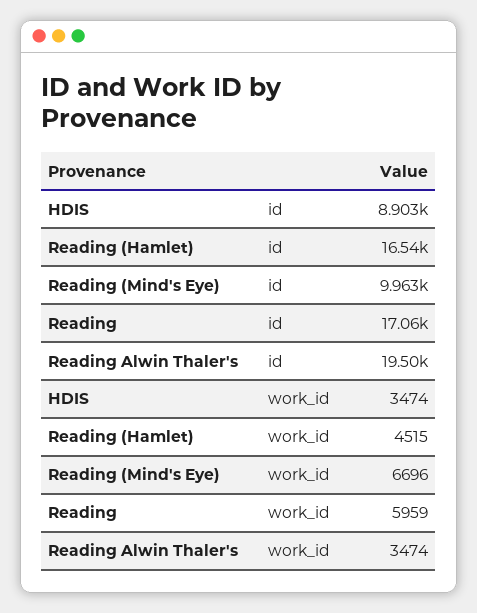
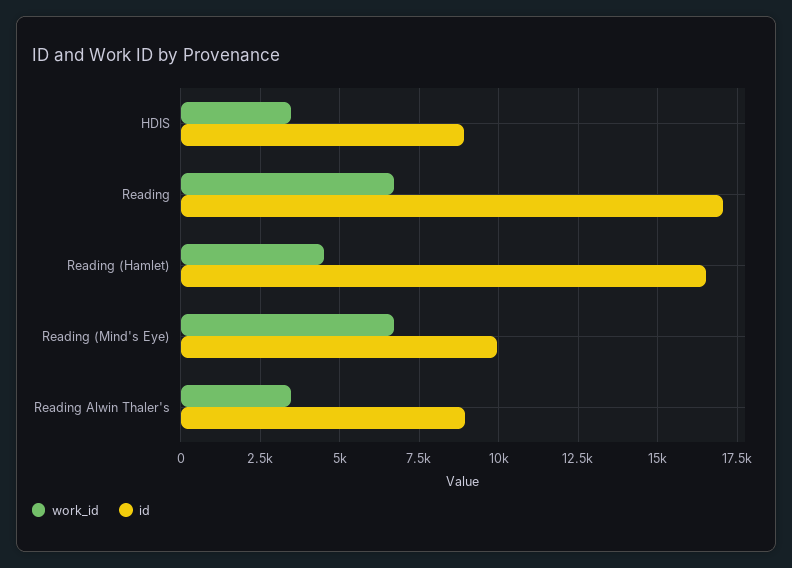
  {
    "id": {
      "HDIS": 8903,
      "Reading (Hamlet)": 16540,
      "Reading (Mind's Eye)": 9963,
      "Reading": 17060,
-     "Reading Alwin Thaler's": 19500
+     "Reading Alwin Thaler's": 9000
    },
    "work_id": {
      "HDIS": 3474,
      "Reading (Hamlet)": 4515,
      "Reading (Mind's Eye)": 6696,
-     "Reading": 5959,
+     "Reading": 6750,
      "Reading Alwin Thaler's": 3474
    }
  }

